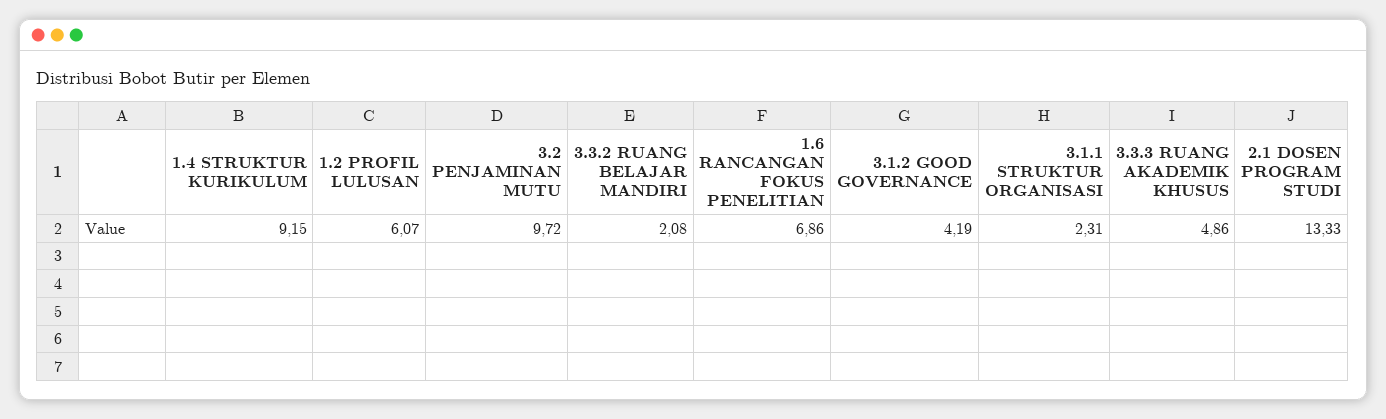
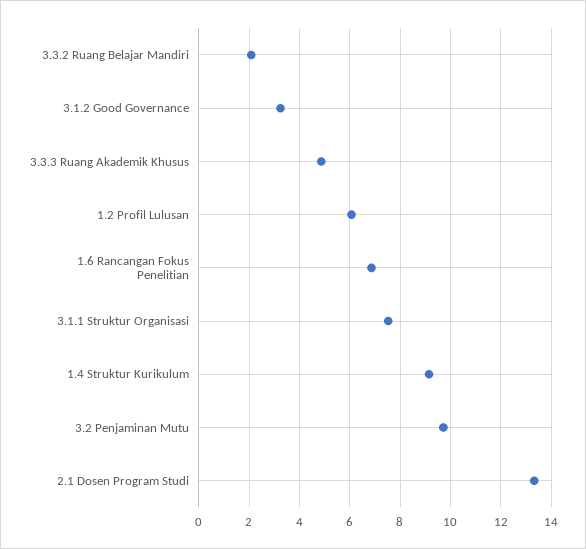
  {
    "1.4 STRUKTUR KURIKULUM": 9.15,
    "1.2 PROFIL LULUSAN": 6.07,
    "3.2 PENJAMINAN MUTU": 9.72,
    "3.3.2 RUANG BELAJAR MANDIRI": 2.08,
    "1.6 RANCANGAN FOKUS PENELITIAN": 6.86,
-   "3.1.2 GOOD GOVERNANCE": 4.19,
+   "3.1.2 GOOD GOVERNANCE": 3.25,
-   "3.1.1 STRUKTUR ORGANISASI": 2.31,
+   "3.1.1 STRUKTUR ORGANISASI": 7.5,
    "3.3.3 RUANG AKADEMIK KHUSUS": 4.86,
    "2.1 DOSEN PROGRAM STUDI": 13.33
  }

